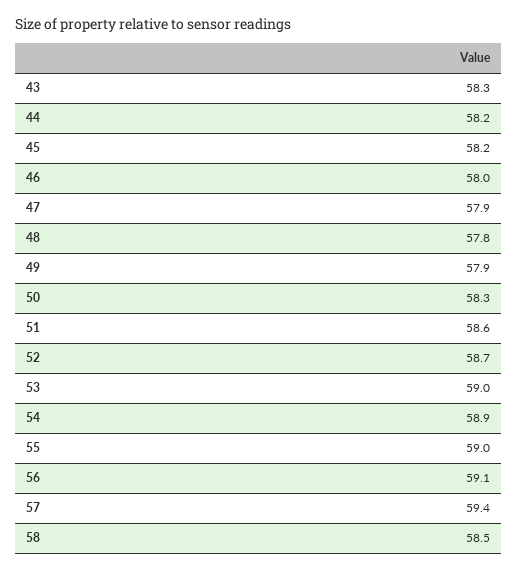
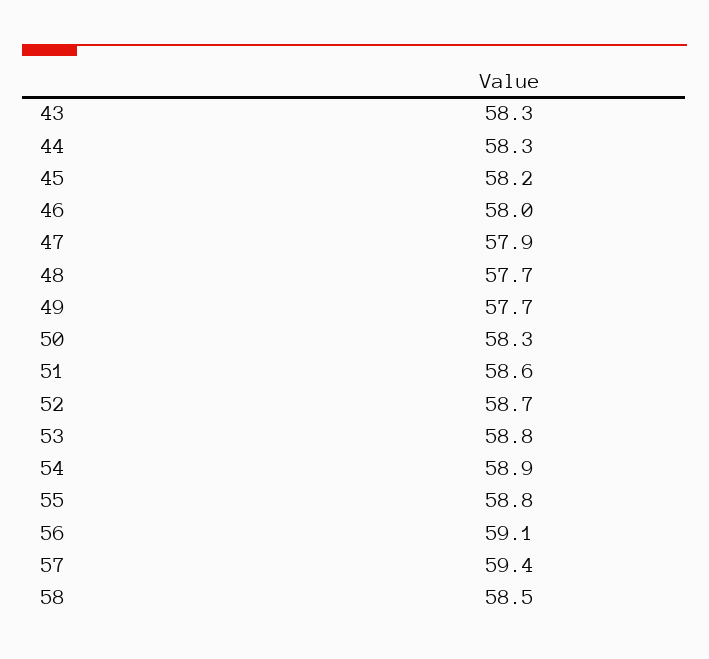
  {
    "43": 58.3,
-   "44": 58.2,
+   "44": 58.3,
    "45": 58.2,
    "46": 58,
    "47": 57.9,
-   "48": 57.8,
+   "48": 57.7,
-   "49": 57.9,
+   "49": 57.7,
    "50": 58.3,
    "51": 58.6,
    "52": 58.7,
-   "53": 59,
+   "53": 58.8,
    "54": 58.9,
-   "55": 59,
+   "55": 58.8,
    "56": 59.1,
    "57": 59.4,
    "58": 58.5
  }

